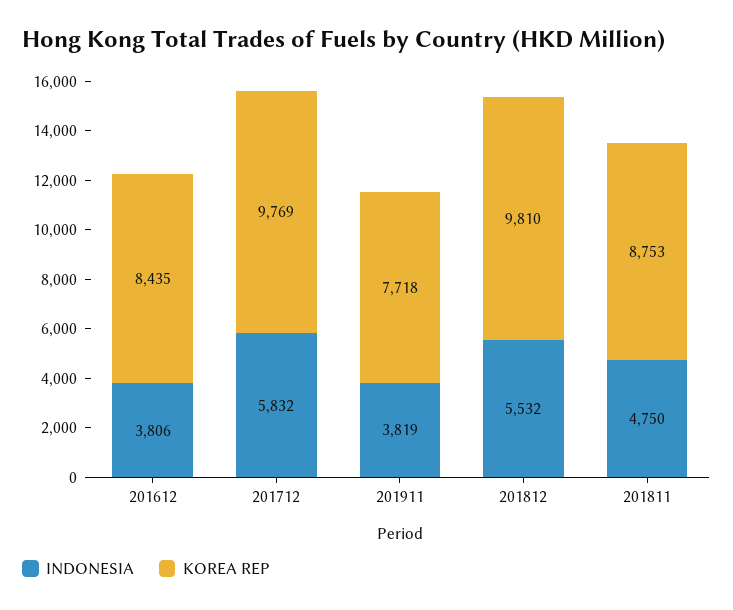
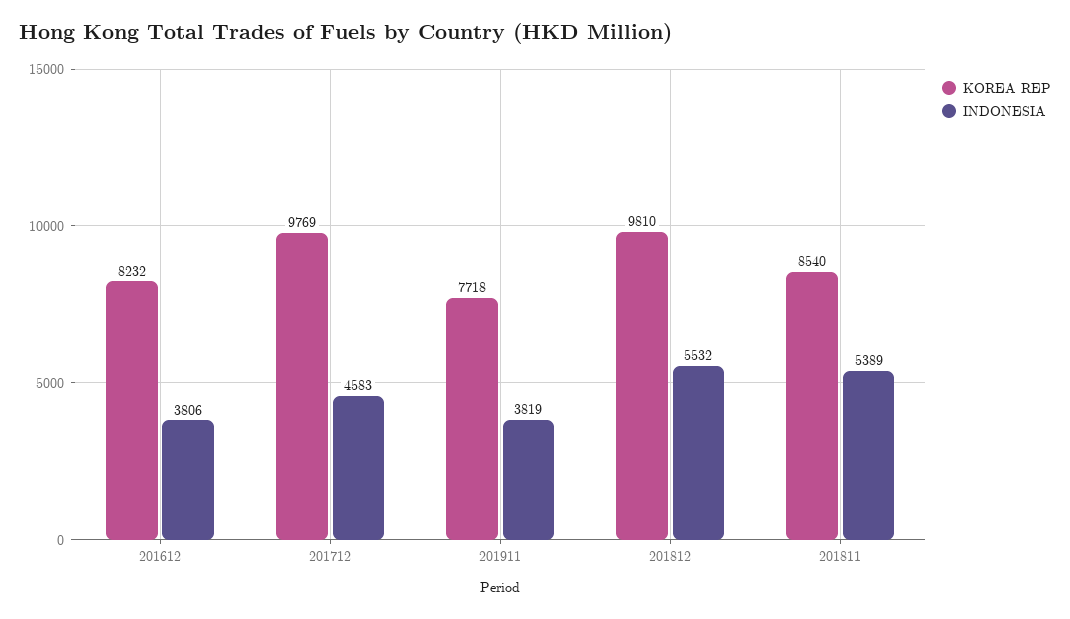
  {
    "INDONESIA": {
      "201612": 3806,
-     "201712": 5832,
+     "201712": 4583,
      "201911": 3819,
      "201812": 5532,
-     "201811": 4750
+     "201811": 5389
    },
    "KOREA REP": {
-     "201612": 8435,
+     "201612": 8232,
      "201712": 9769,
      "201911": 7718,
      "201812": 9810,
-     "201811": 8753
+     "201811": 8540
    }
  }

